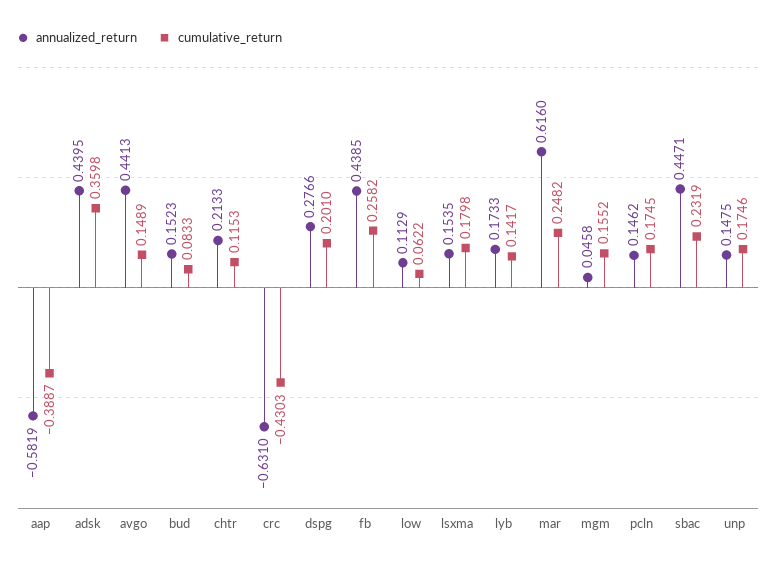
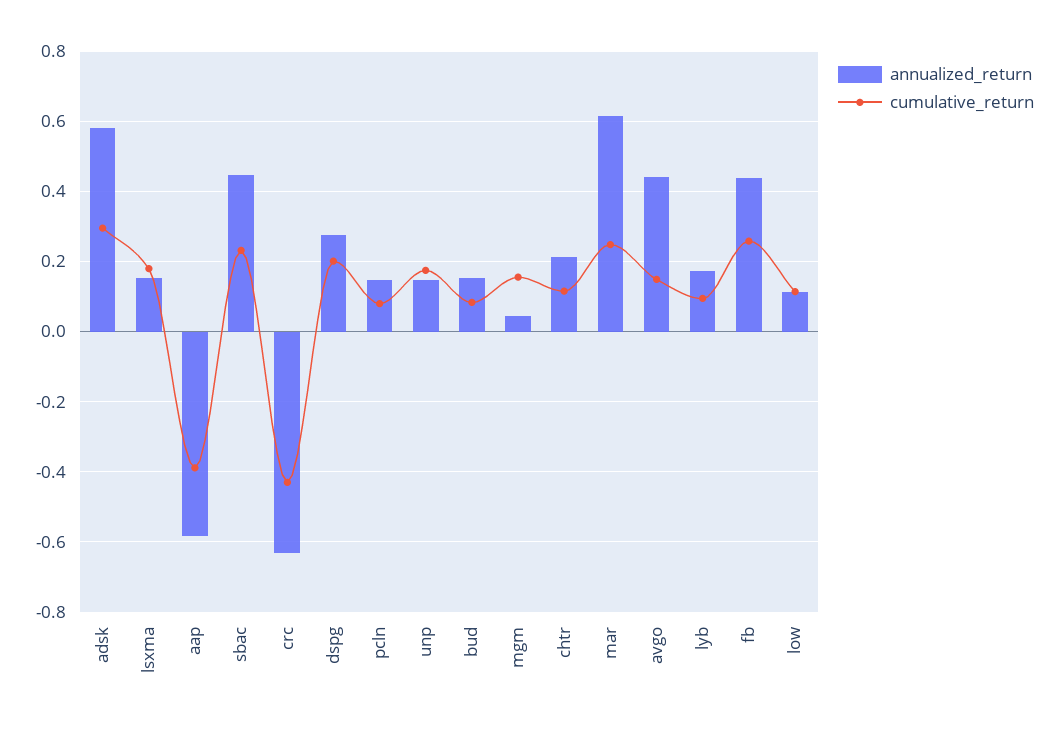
  {
    "annualized_return": {
      "aap": -0.5819,
-     "adsk": 0.4395,
+     "adsk": 0.58,
      "avgo": 0.4413,
      "bud": 0.1523,
      "chtr": 0.2133,
      "crc": -0.631,
      "dspg": 0.2766,
      "fb": 0.4385,
      "low": 0.1129,
      "lsxma": 0.1535,
      "lyb": 0.1733,
      "mar": 0.616,
      "mgm": 0.0458,
      "pcln": 0.1462,
      "sbac": 0.4471,
      "unp": 0.1475
    },
    "cumulative_return": {
      "aap": -0.3887,
-     "adsk": 0.3598,
+     "adsk": 0.3,
      "avgo": 0.1489,
      "bud": 0.0833,
      "chtr": 0.1153,
      "crc": -0.4303,
      "dspg": 0.201,
      "fb": 0.2582,
-     "low": 0.0622,
+     "low": 0.12,
      "lsxma": 0.1798,
-     "lyb": 0.1417,
+     "lyb": 0.1,
      "mar": 0.2482,
      "mgm": 0.1552,
-     "pcln": 0.1745,
+     "pcln": 0.08,
      "sbac": 0.2319,
      "unp": 0.1746
    }
  }

